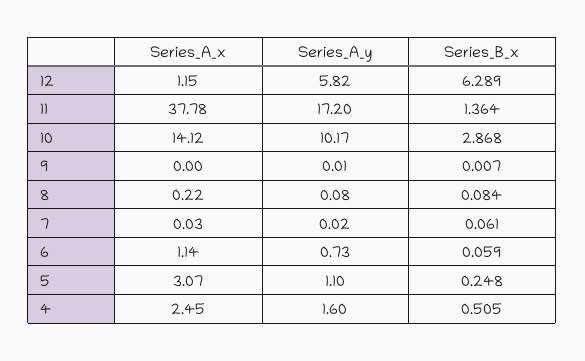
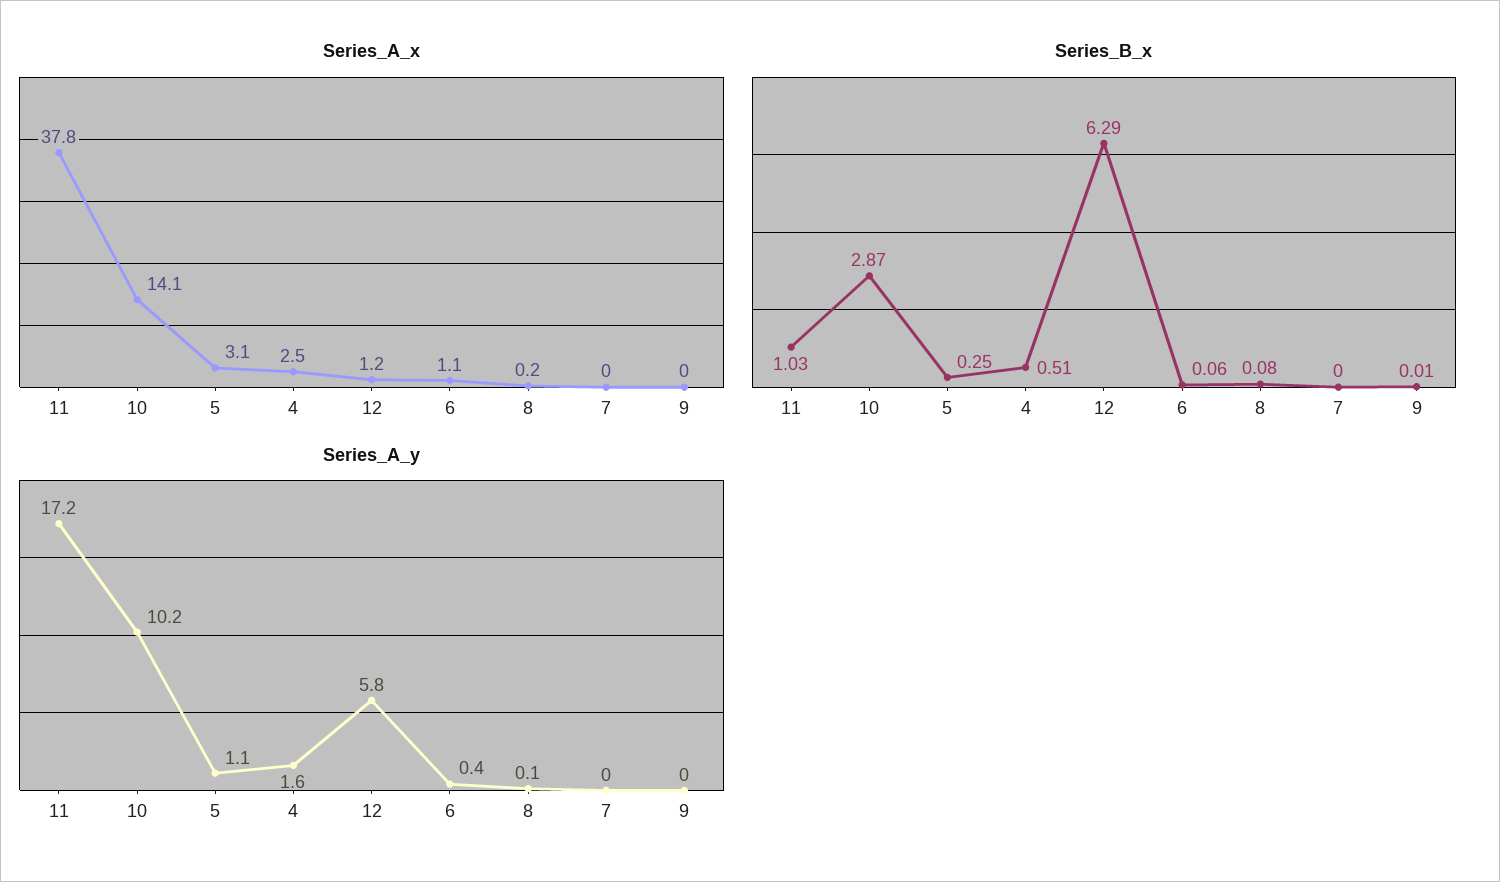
  {
    "Series_A_x": {
      "12": 1.15,
      "11": 37.78,
      "10": 14.12,
      "9": 0,
      "8": 0.22,
      "7": 0.03,
      "6": 1.14,
      "5": 3.07,
      "4": 2.45
    },
    "Series_A_y": {
      "12": 5.82,
      "11": 17.2,
      "10": 10.17,
      "9": 0.01,
      "8": 0.08,
      "7": 0.02,
-     "6": 0.73,
+     "6": 0.4,
      "5": 1.1,
      "4": 1.6
    },
    "Series_B_x": {
      "12": 6.289,
-     "11": 1.364,
+     "11": 1.03,
      "10": 2.868,
      "9": 0.007,
      "8": 0.084,
-     "7": 0.061,
+     "7": 0,
      "6": 0.059,
      "5": 0.248,
      "4": 0.505
    }
  }

